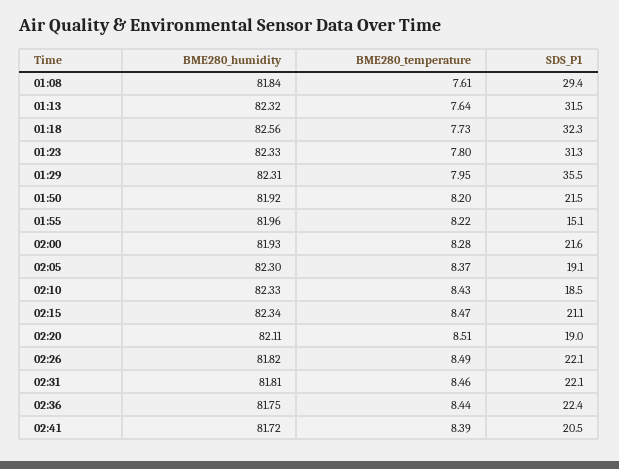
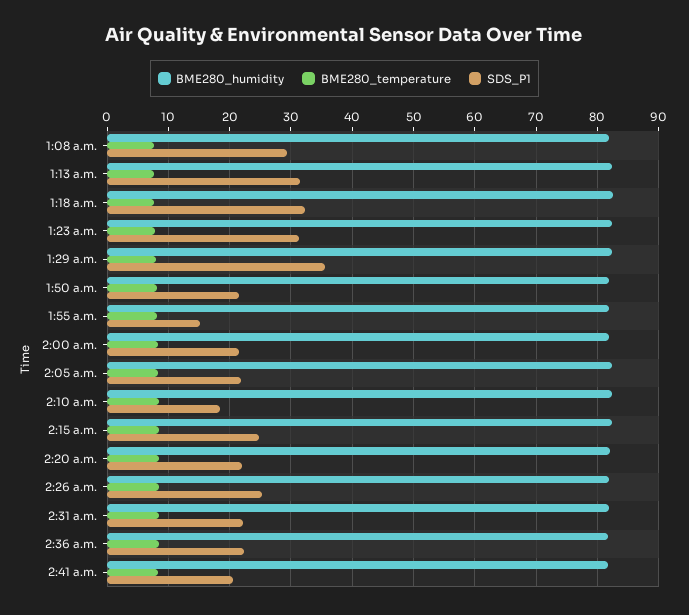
  {
    "BME280_humidity": {
      "01:08": 81.84,
      "01:13": 82.32,
      "01:18": 82.56,
      "01:23": 82.33,
      "01:29": 82.31,
      "01:50": 81.92,
      "01:55": 81.96,
      "02:00": 81.93,
      "02:05": 82.3,
      "02:10": 82.33,
      "02:15": 82.34,
      "02:20": 82.11,
      "02:26": 81.82,
      "02:31": 81.81,
      "02:36": 81.75,
      "02:41": 81.72
    },
    "BME280_temperature": {
      "01:08": 7.61,
      "01:13": 7.64,
      "01:18": 7.73,
      "01:23": 7.8,
      "01:29": 7.95,
      "01:50": 8.2,
      "01:55": 8.22,
      "02:00": 8.28,
      "02:05": 8.37,
      "02:10": 8.43,
      "02:15": 8.47,
      "02:20": 8.51,
      "02:26": 8.49,
      "02:31": 8.46,
      "02:36": 8.44,
      "02:41": 8.39
    },
    "SDS_P1": {
      "01:08": 29.4,
      "01:13": 31.5,
      "01:18": 32.3,
      "01:23": 31.3,
      "01:29": 35.5,
      "01:50": 21.5,
      "01:55": 15.1,
      "02:00": 21.6,
-     "02:05": 19.1,
+     "02:05": 22,
      "02:10": 18.5,
-     "02:15": 21.1,
+     "02:15": 25,
-     "02:20": 19,
+     "02:20": 22,
-     "02:26": 22.1,
+     "02:26": 25,
      "02:31": 22.1,
      "02:36": 22.4,
      "02:41": 20.5
    }
  }

